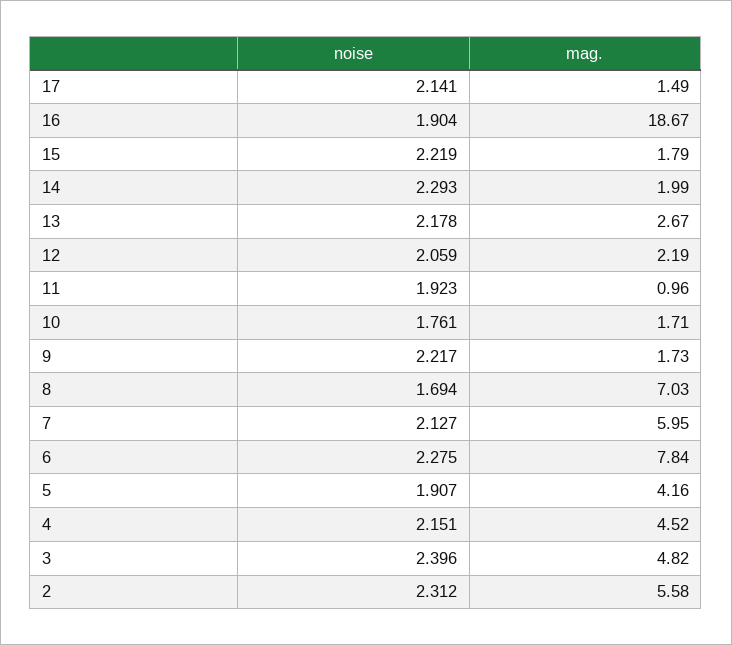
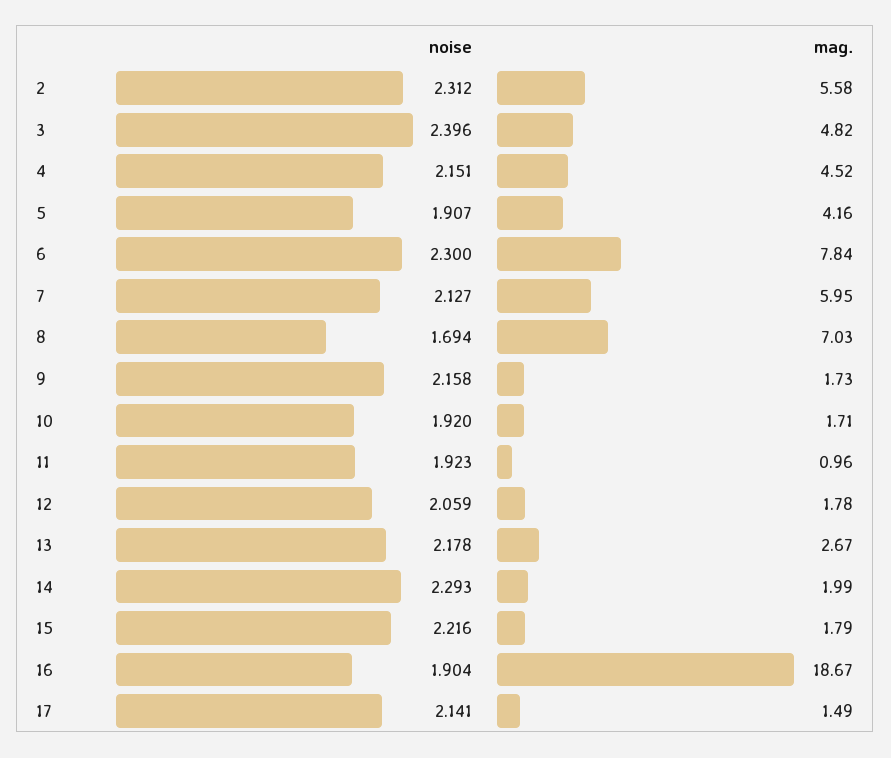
  {
    "noise": {
      "17": 2.141,
      "16": 1.904,
-     "15": 2.219,
+     "15": 2.216,
      "14": 2.293,
      "13": 2.178,
      "12": 2.059,
      "11": 1.923,
-     "10": 1.761,
+     "10": 1.92,
-     "9": 2.217,
+     "9": 2.158,
      "8": 1.694,
      "7": 2.127,
-     "6": 2.275,
+     "6": 2.3,
      "5": 1.907,
      "4": 2.151,
      "3": 2.396,
      "2": 2.312
    },
    "mag.": {
      "17": 1.49,
      "16": 18.67,
      "15": 1.79,
      "14": 1.99,
      "13": 2.67,
-     "12": 2.19,
+     "12": 1.78,
      "11": 0.96,
      "10": 1.71,
      "9": 1.73,
      "8": 7.03,
      "7": 5.95,
      "6": 7.84,
      "5": 4.16,
      "4": 4.52,
      "3": 4.82,
      "2": 5.58
    }
  }

